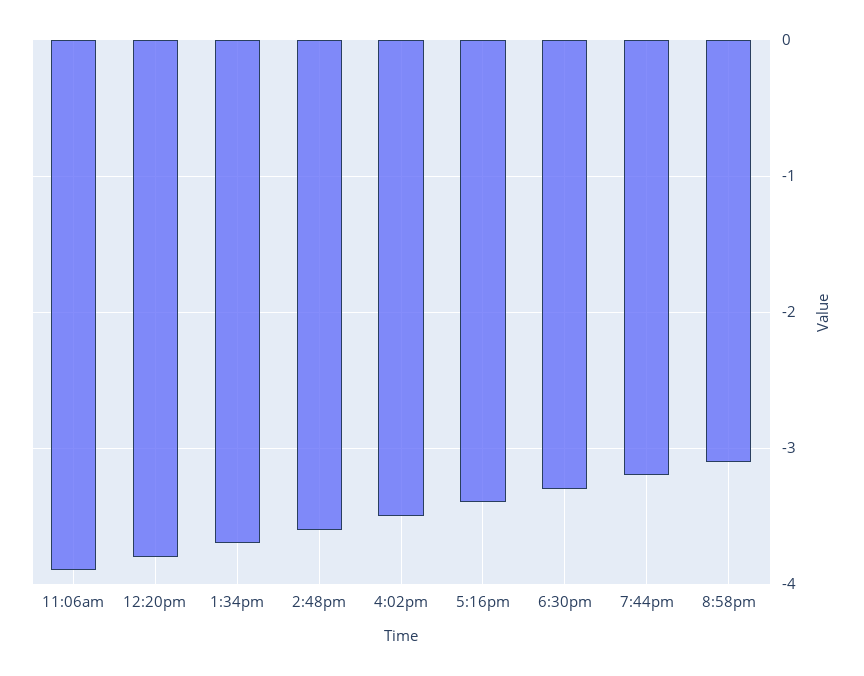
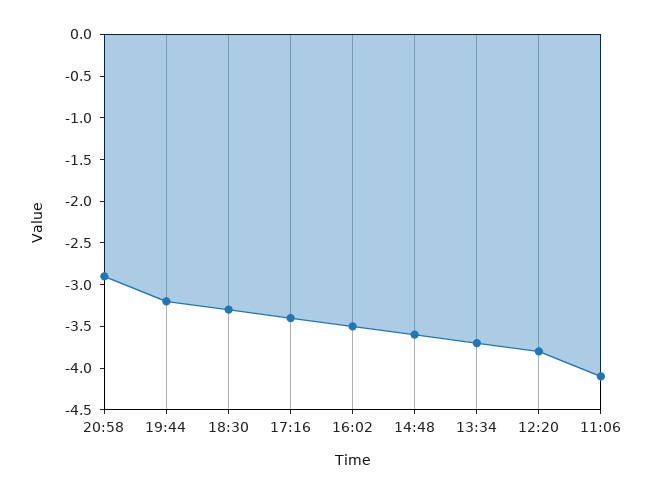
  {
-   "11:06am": -3.9,
+   "11:06am": -4.1,
    "12:20pm": -3.8,
    "1:34pm": -3.7,
    "2:48pm": -3.6,
    "4:02pm": -3.5,
    "5:16pm": -3.4,
    "6:30pm": -3.3,
    "7:44pm": -3.2,
-   "8:58pm": -3.1
+   "8:58pm": -2.9
  }

